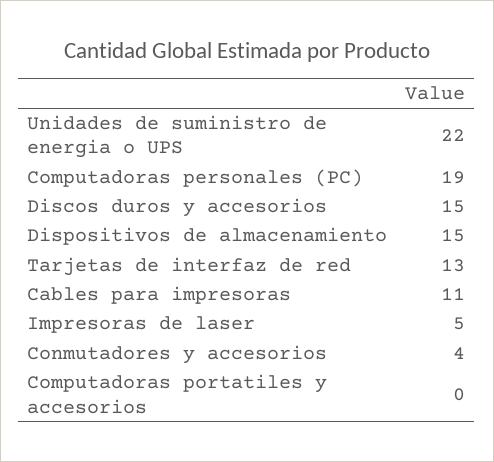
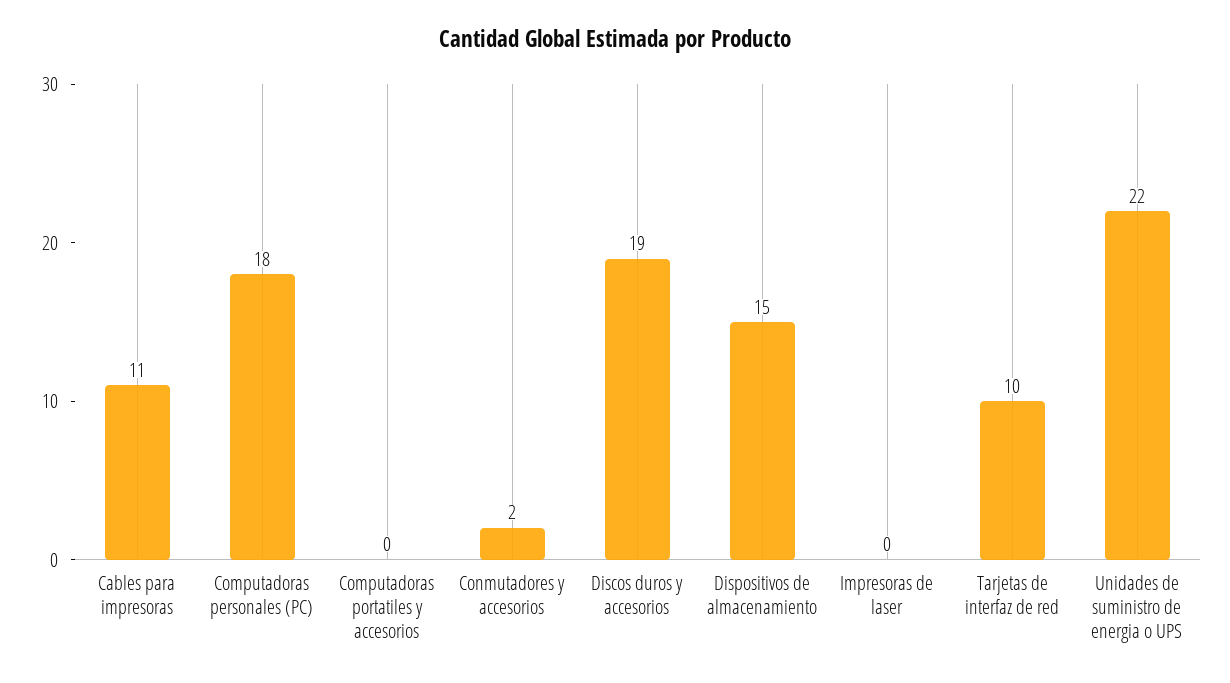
  {
    "Unidades de suministro de energia o UPS": 22,
-   "Computadoras personales (PC)": 19,
+   "Computadoras personales (PC)": 18,
-   "Discos duros y accesorios": 15,
+   "Discos duros y accesorios": 19,
    "Dispositivos de almacenamiento": 15,
-   "Tarjetas de interfaz de red": 13,
+   "Tarjetas de interfaz de red": 10,
    "Cables para impresoras": 11,
-   "Impresoras de laser": 5,
+   "Impresoras de laser": 0,
-   "Conmutadores y accesorios": 4,
+   "Conmutadores y accesorios": 2,
    "Computadoras portatiles y accesorios": 0
  }

